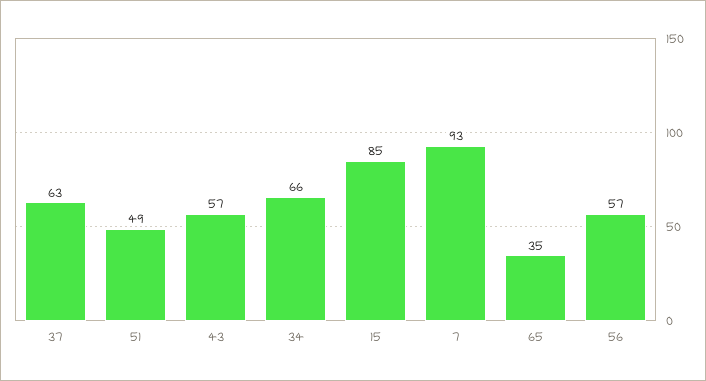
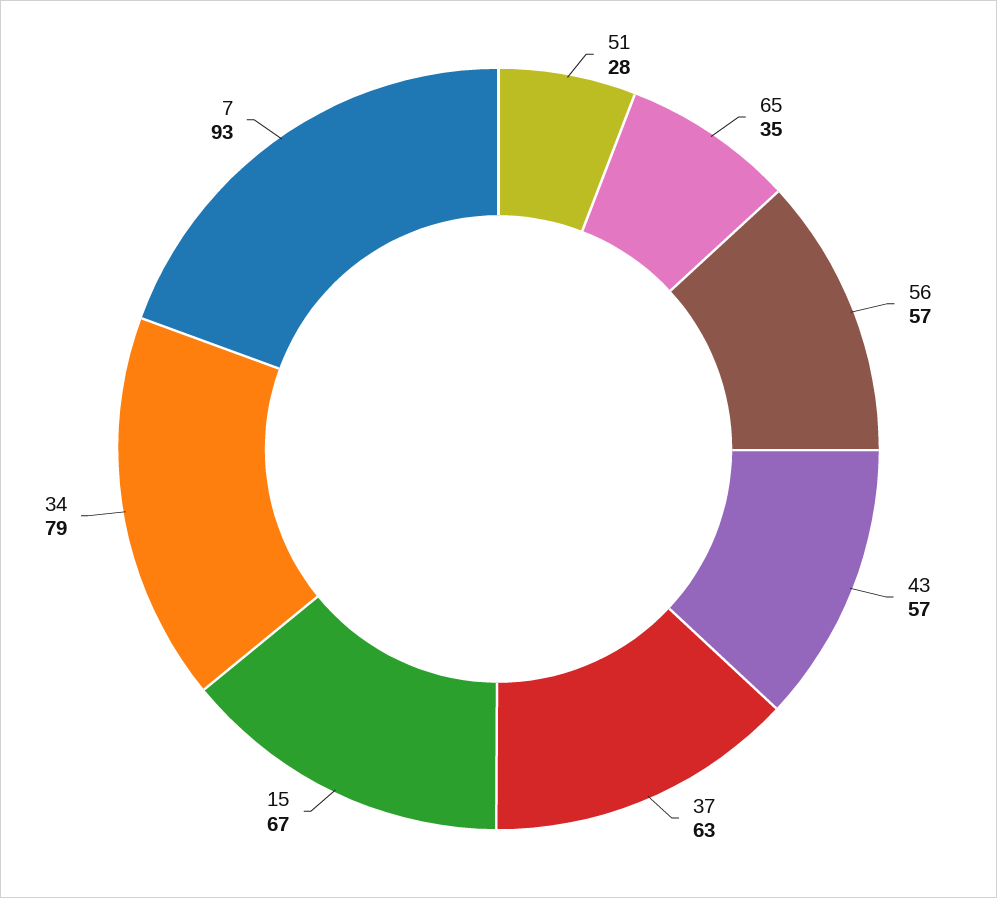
  {
    "37": 63,
-   "51": 49,
+   "51": 28,
    "43": 57,
-   "34": 66,
+   "34": 79,
-   "15": 85,
+   "15": 67,
    "7": 93,
    "65": 35,
    "56": 57
  }

